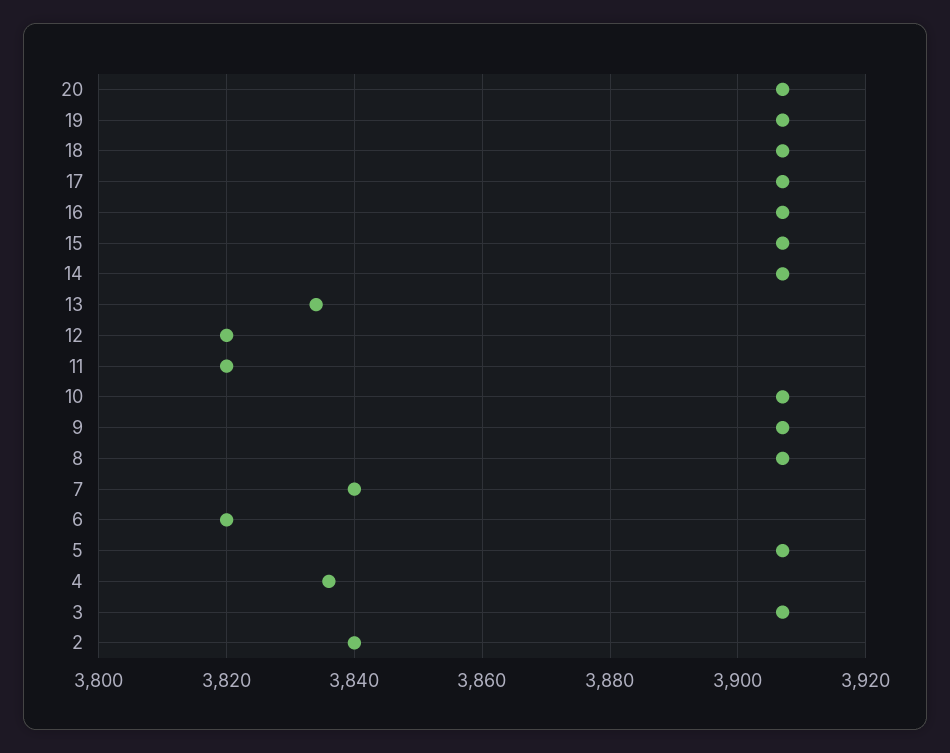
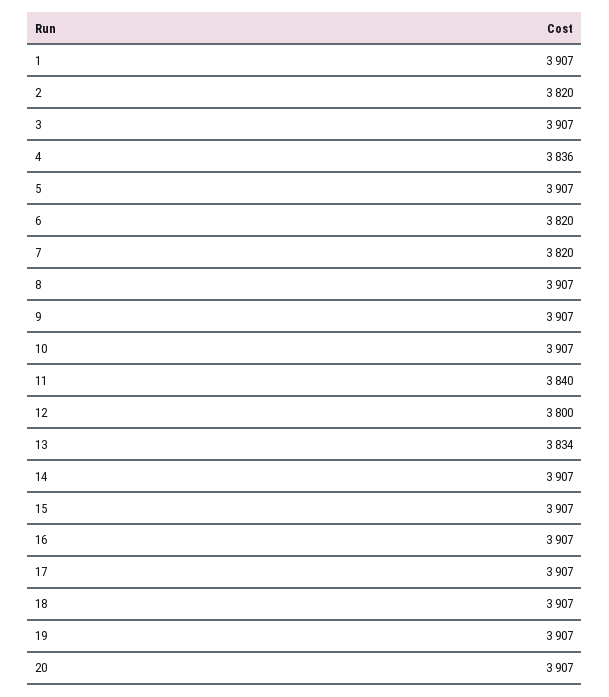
  {
    "20": 3907,
    "19": 3907,
    "18": 3907,
    "17": 3907,
    "16": 3907,
    "15": 3907,
    "14": 3907,
    "13": 3834,
-   "12": 3820,
+   "12": 3800,
-   "11": 3820,
+   "11": 3840,
    "10": 3907,
    "9": 3907,
    "8": 3907,
-   "7": 3840,
+   "7": 3820,
    "6": 3820,
    "5": 3907,
    "4": 3836,
    "3": 3907,
-   "2": 3840
+   "2": 3820,
+   "1": 3907
  }

